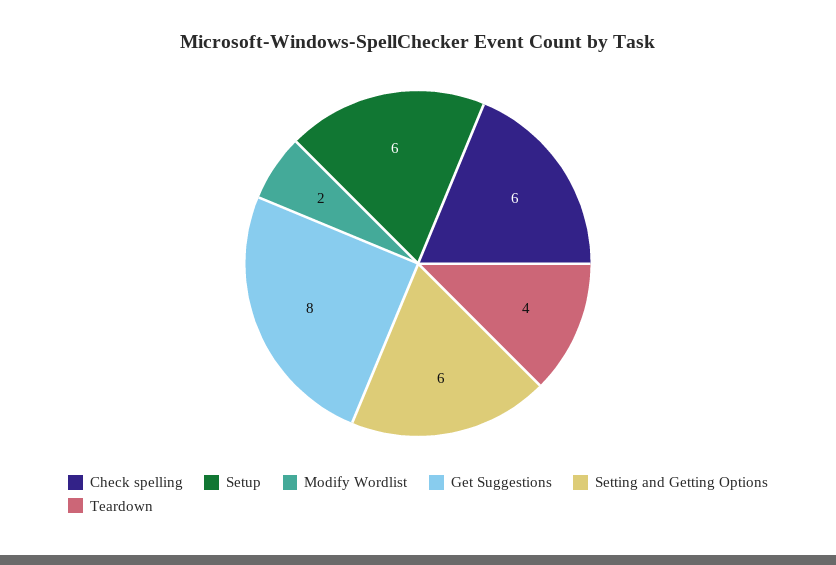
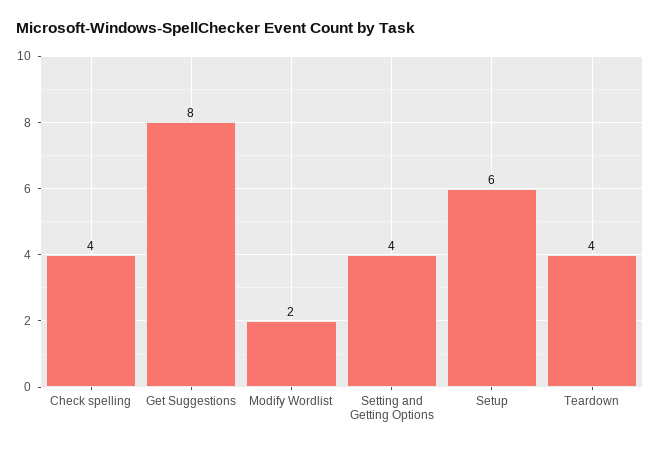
  {
-   "Check spelling": 6,
+   "Check spelling": 4,
    "Setup": 6,
    "Modify Wordlist": 2,
    "Get Suggestions": 8,
-   "Setting and Getting Options": 6,
+   "Setting and Getting Options": 4,
    "Teardown": 4
  }

